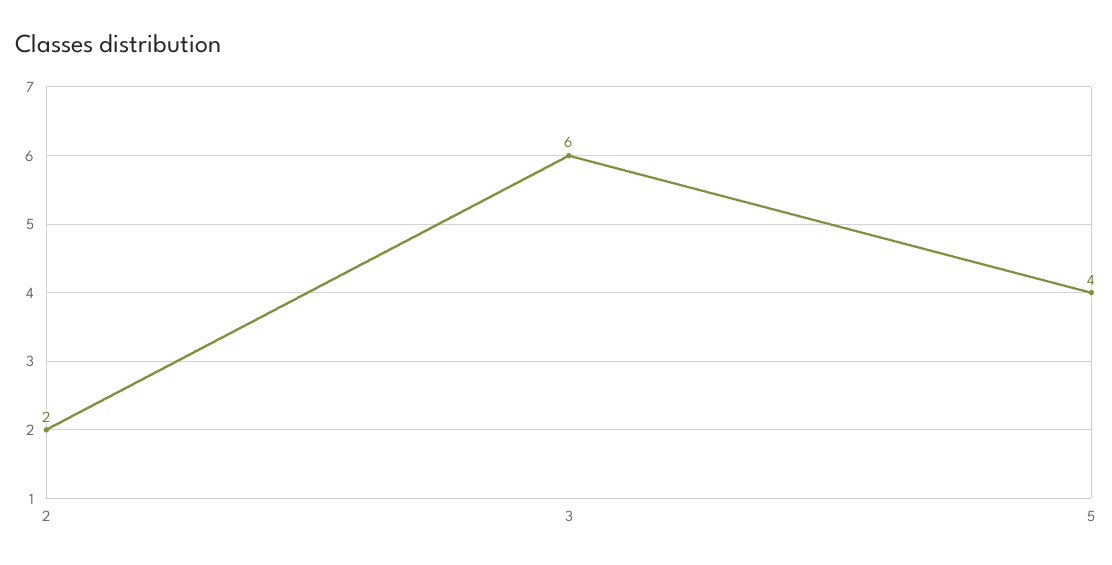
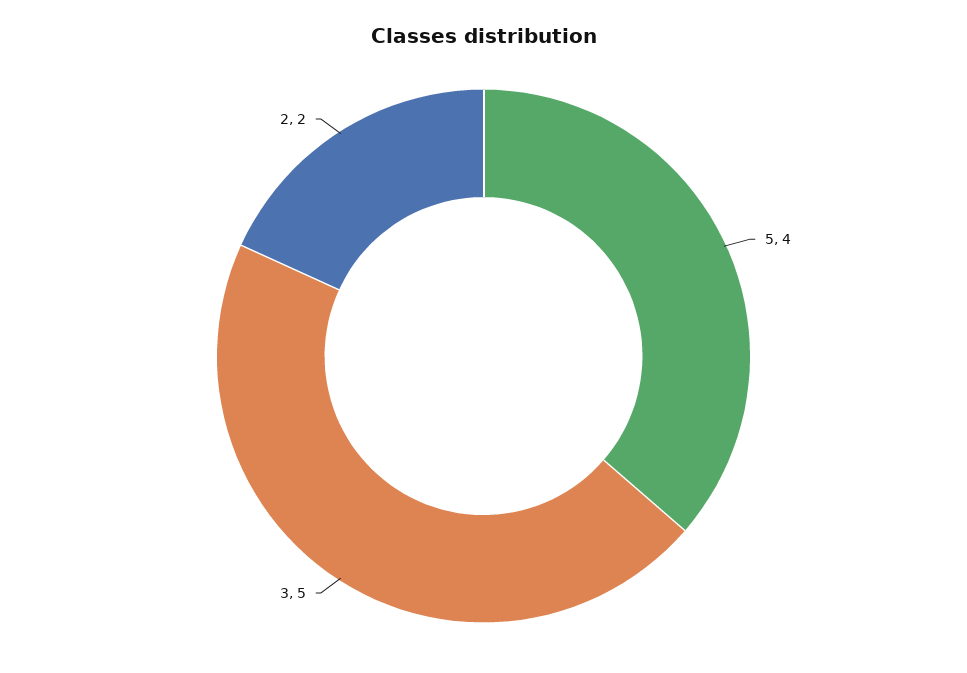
  {
    "2": 2,
-   "3": 6,
+   "3": 5,
    "5": 4
  }

